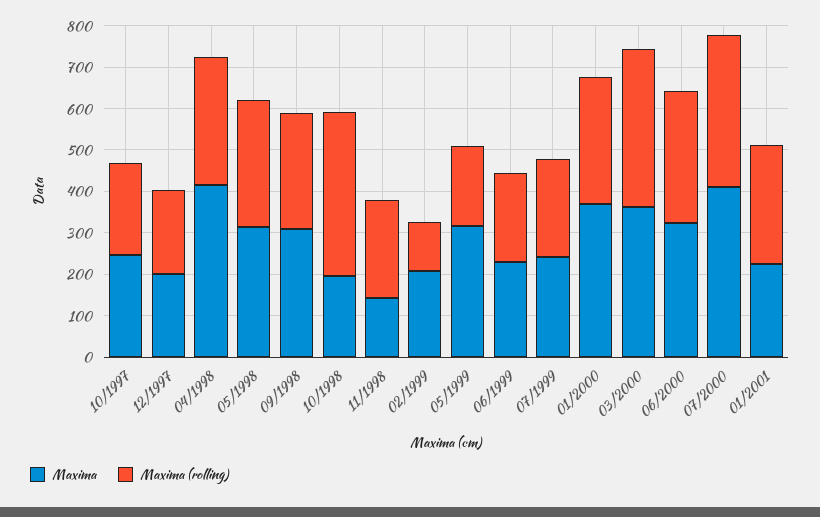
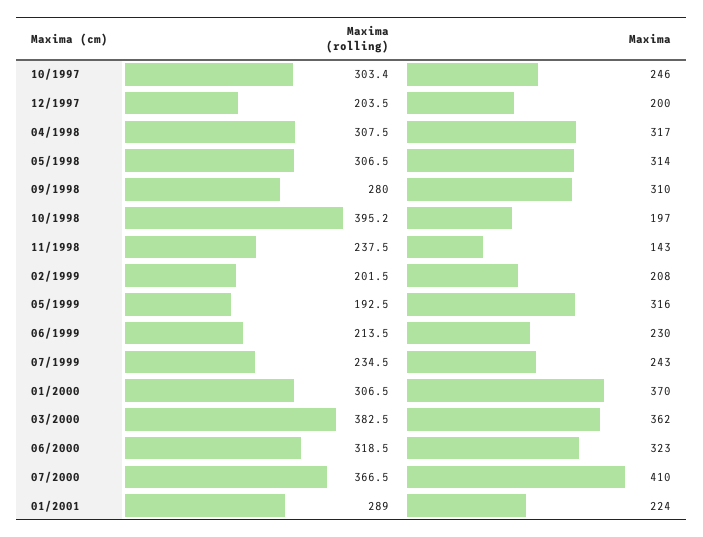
  {
    "Maxima": {
      "10/1997": 246,
      "12/1997": 200,
-     "04/1998": 420,
+     "04/1998": 317,
      "05/1998": 314,
      "09/1998": 310,
      "10/1998": 197,
      "11/1998": 143,
      "02/1999": 208,
      "05/1999": 316,
      "06/1999": 230,
      "07/1999": 243,
      "01/2000": 370,
      "03/2000": 362,
      "06/2000": 323,
      "07/2000": 410,
      "01/2001": 224
    },
    "Maxima (rolling)": {
-     "10/1997": 220,
+     "10/1997": 303.4,
      "12/1997": 203.5,
      "04/1998": 307.5,
      "05/1998": 306.5,
      "09/1998": 280,
      "10/1998": 395.2,
      "11/1998": 237.5,
-     "02/1999": 120,
+     "02/1999": 201.5,
      "05/1999": 192.5,
      "06/1999": 213.5,
      "07/1999": 234.5,
      "01/2000": 306.5,
      "03/2000": 382.5,
      "06/2000": 318.5,
      "07/2000": 366.5,
      "01/2001": 289
    }
  }

